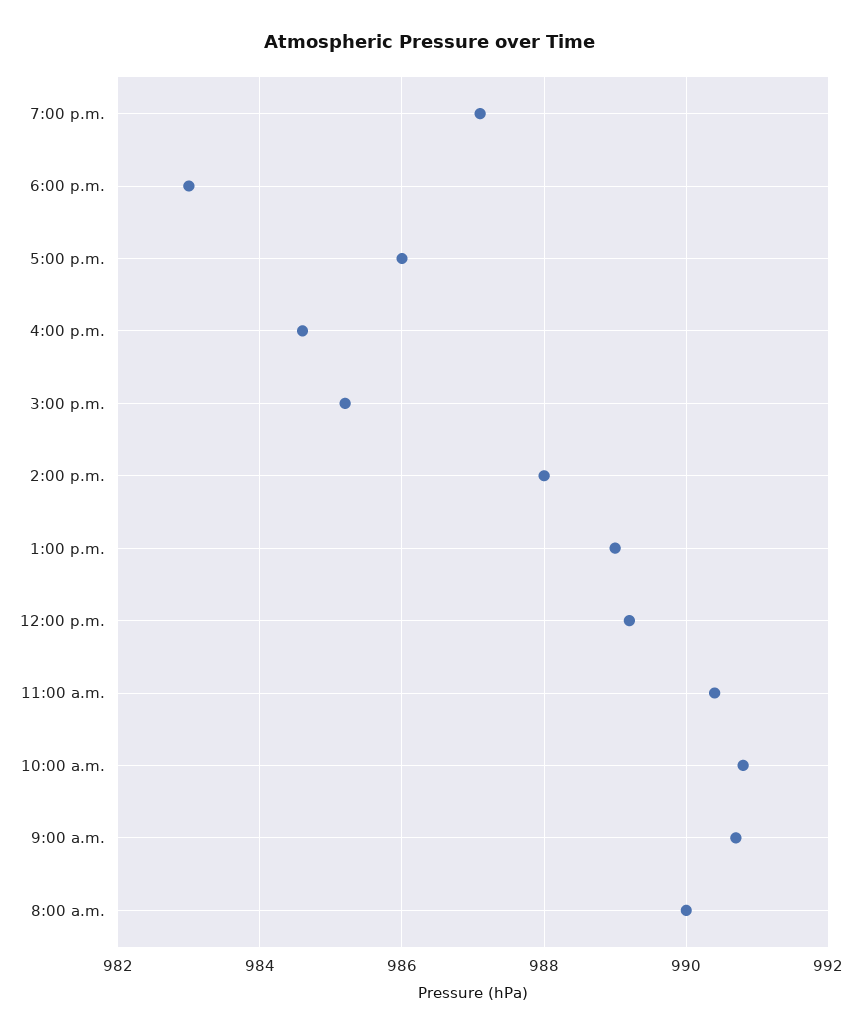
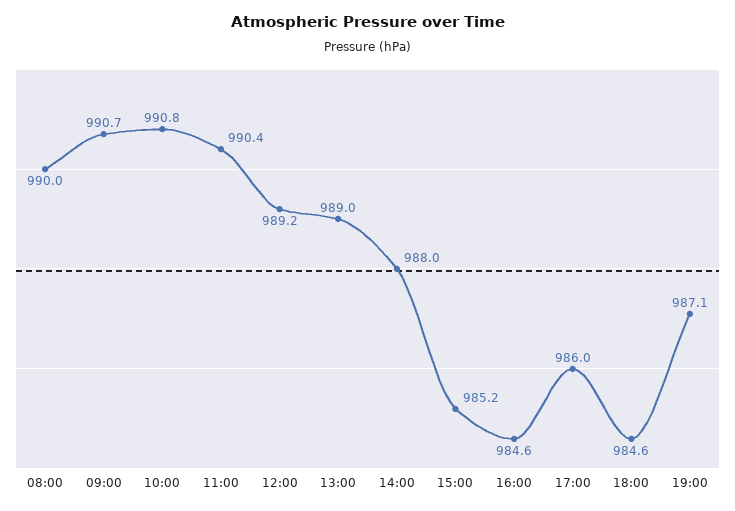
  {
    "7:00 p.m.": 987.1,
-   "6:00 p.m.": 983,
+   "6:00 p.m.": 984.6,
    "5:00 p.m.": 986,
    "4:00 p.m.": 984.6,
    "3:00 p.m.": 985.2,
    "2:00 p.m.": 988,
    "1:00 p.m.": 989,
    "12:00 p.m.": 989.2,
    "11:00 a.m.": 990.4,
    "10:00 a.m.": 990.8,
    "9:00 a.m.": 990.7,
    "8:00 a.m.": 990
  }

